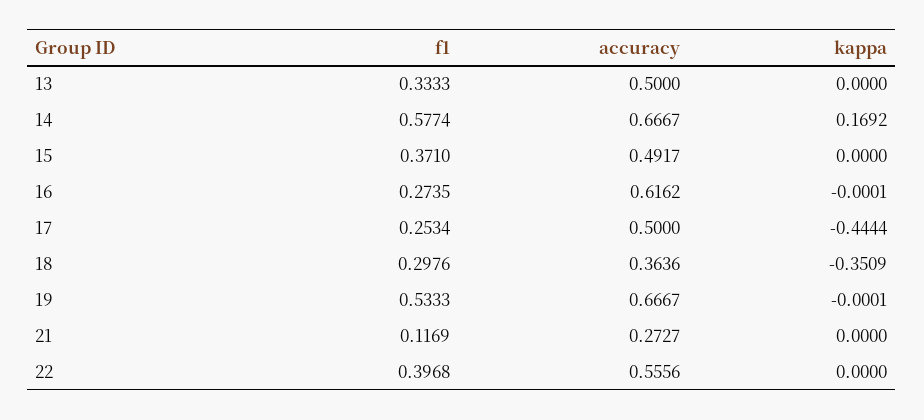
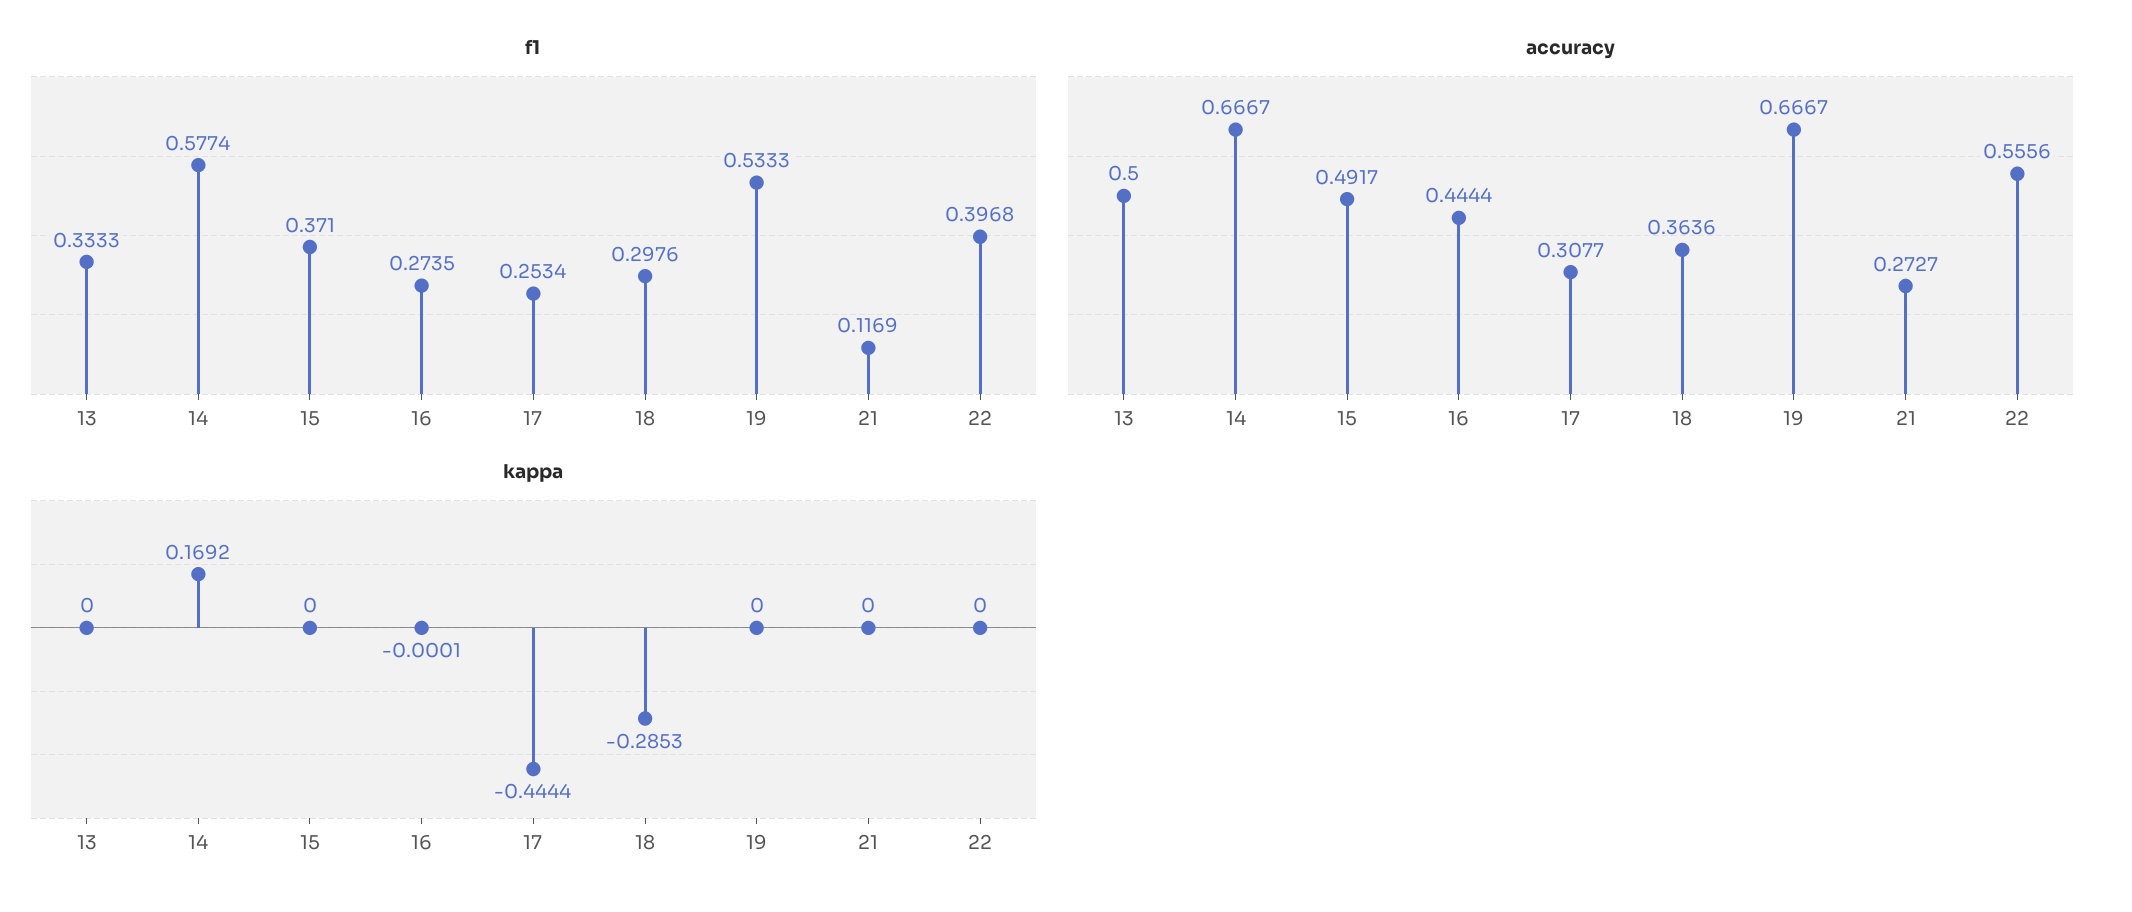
  {
    "f1": {
      "13": 0.3333,
      "14": 0.5774,
      "15": 0.371,
      "16": 0.2735,
      "17": 0.2534,
      "18": 0.2976,
      "19": 0.5333,
      "21": 0.1169,
      "22": 0.3968
    },
    "accuracy": {
      "13": 0.5,
      "14": 0.6667,
      "15": 0.4917,
-     "16": 0.6162,
+     "16": 0.4444,
-     "17": 0.5,
+     "17": 0.3077,
      "18": 0.3636,
      "19": 0.6667,
      "21": 0.2727,
      "22": 0.5556
    },
    "kappa": {
      "13": 0,
      "14": 0.1692,
      "15": 0,
      "16": -0.0001,
      "17": -0.4444,
-     "18": -0.3509,
+     "18": -0.2853,
-     "19": -0.0001,
+     "19": 0,
      "21": 0,
      "22": 0
    }
  }

